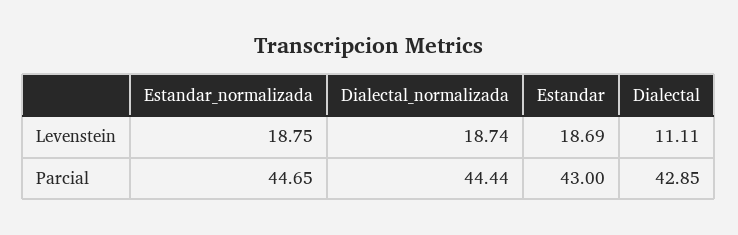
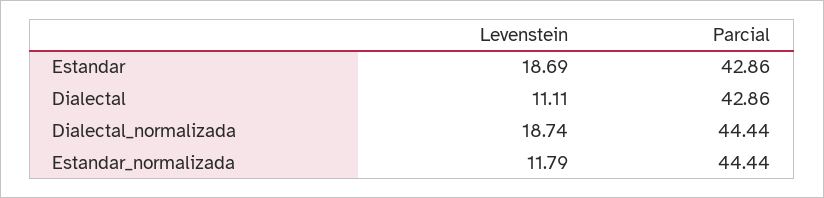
  {
    "Estandar_normalizada": {
-     "Levenstein": 18.75,
+     "Levenstein": 11.79,
-     "Parcial": 44.65
+     "Parcial": 44.44
    },
    "Dialectal_normalizada": {
      "Levenstein": 18.74,
      "Parcial": 44.44
    },
    "Estandar": {
      "Levenstein": 18.69,
-     "Parcial": 43
+     "Parcial": 42.86
    },
    "Dialectal": {
      "Levenstein": 11.11,
-     "Parcial": 42.85
+     "Parcial": 42.86
    }
  }

